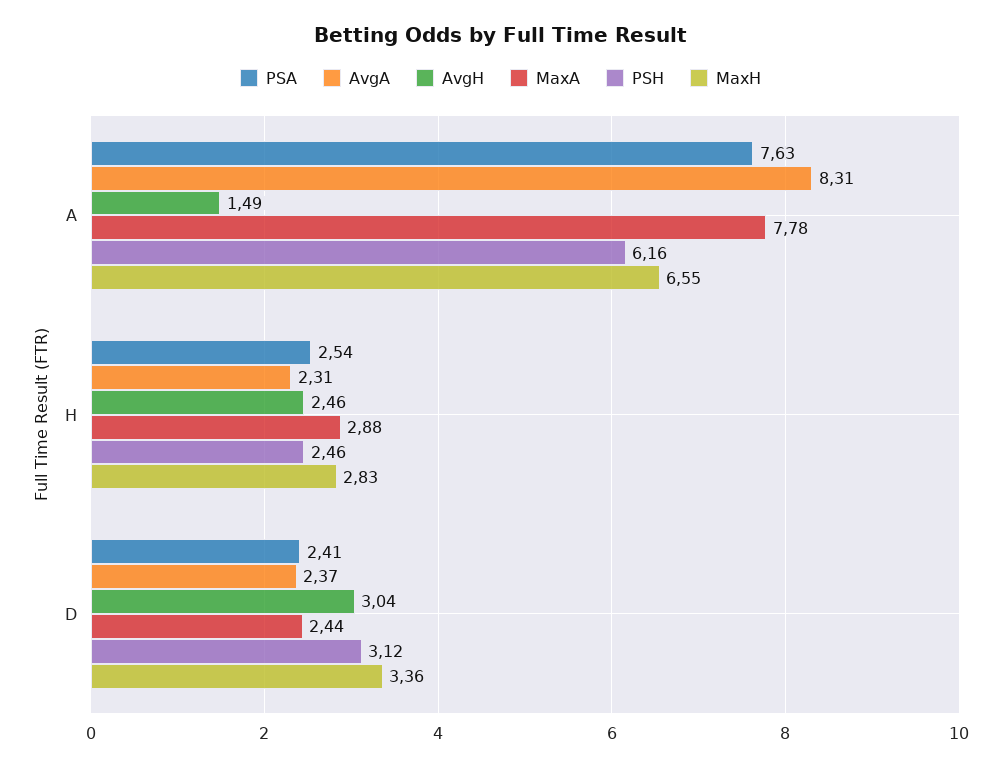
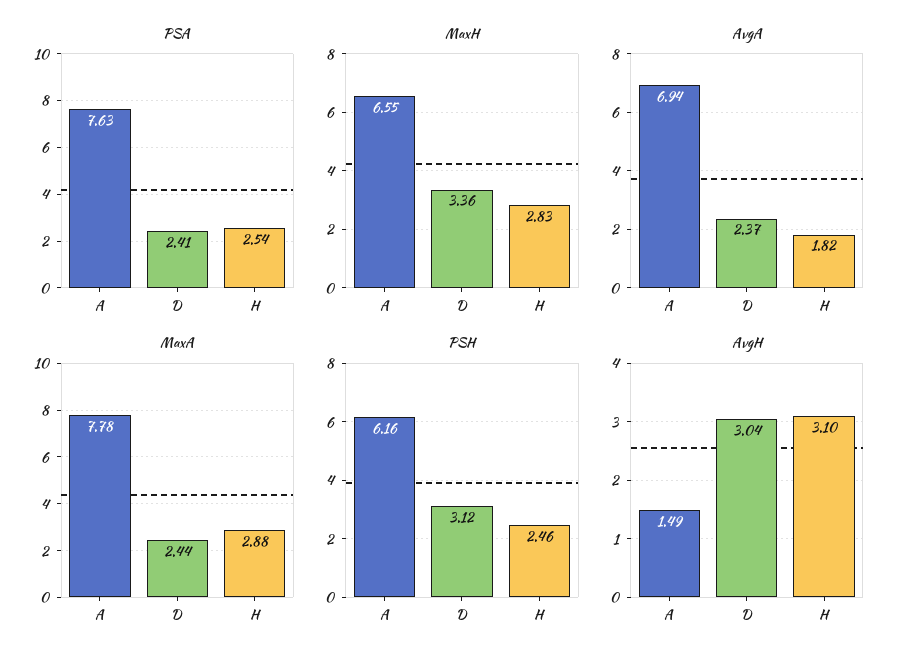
  {
    "PSA": {
      "A": 7.63,
      "H": 2.54,
      "D": 2.41
    },
    "AvgA": {
-     "A": 8.31,
+     "A": 6.94,
-     "H": 2.31,
+     "H": 1.82,
      "D": 2.37
    },
    "AvgH": {
      "A": 1.49,
-     "H": 2.46,
+     "H": 3.1,
      "D": 3.04
    },
    "MaxA": {
      "A": 7.78,
      "H": 2.88,
      "D": 2.44
    },
    "PSH": {
      "A": 6.16,
      "H": 2.46,
      "D": 3.12
    },
    "MaxH": {
      "A": 6.55,
      "H": 2.83,
      "D": 3.36
    }
  }

